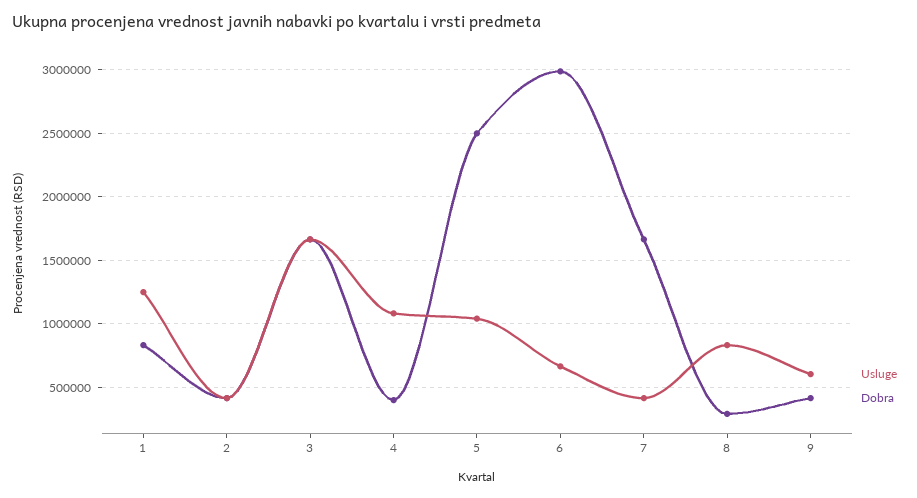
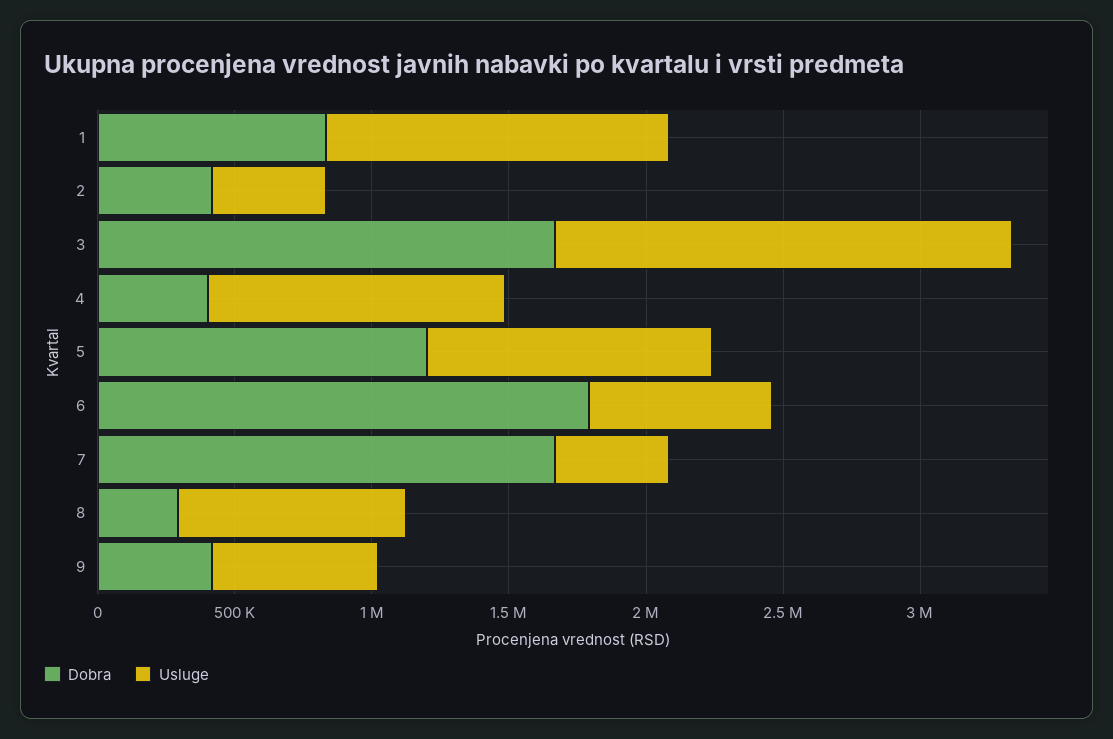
  {
    "Usluge": {
      "1": 1250000,
      "2": 400000,
      "3": 1650000,
      "4": 1100000,
      "5": 1050000,
      "6": 650000,
      "7": 400000,
      "8": 850000,
      "9": 600000
    },
    "Dobra": {
      "1": 850000,
      "2": 400000,
      "3": 1650000,
      "4": 400000,
-     "5": 2500000,
+     "5": 1200000,
-     "6": 3000000,
+     "6": 1800000,
      "7": 1650000,
      "8": 300000,
      "9": 400000
    }
  }

